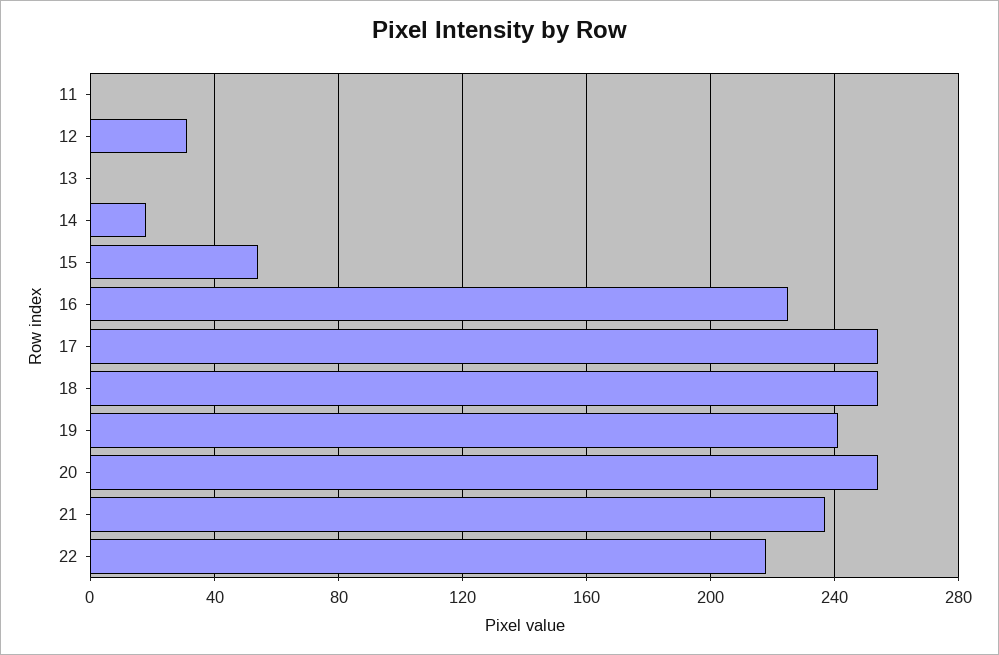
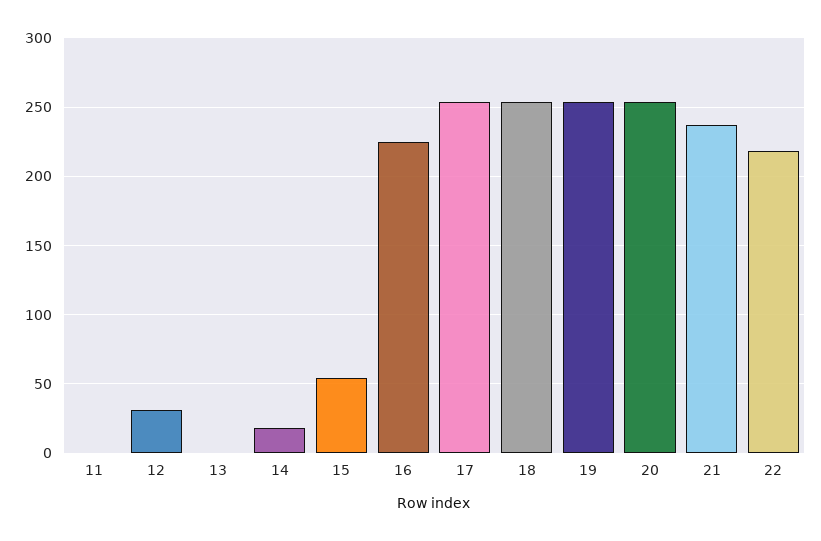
  {
    "11": 0,
    "12": 30,
    "13": 0,
    "14": 20,
    "15": 55,
    "16": 225,
    "17": 255,
    "18": 255,
-   "19": 240,
+   "19": 255,
    "20": 255,
    "21": 235,
    "22": 220
  }

